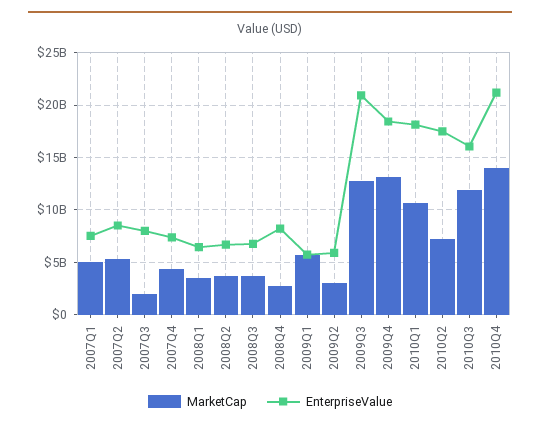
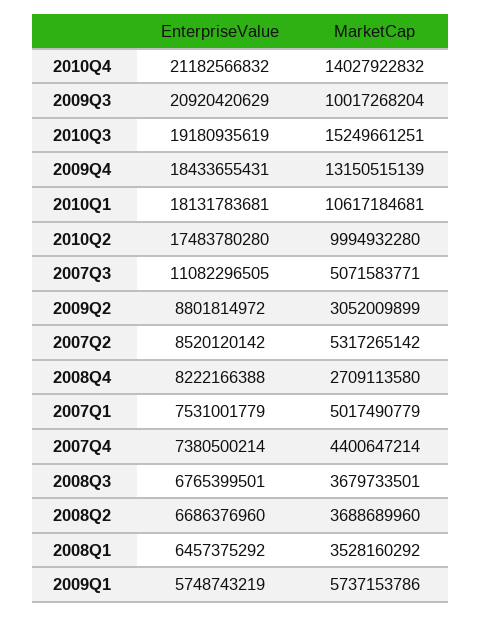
  {
    "MarketCap": {
      "2007Q1": 5017490779,
      "2007Q2": 5317265142,
-     "2007Q3": 2000000000,
+     "2007Q3": 5071583771,
      "2007Q4": 4400647214,
      "2008Q1": 3528160292,
      "2008Q2": 3688689960,
      "2008Q3": 3679733501,
      "2008Q4": 2709113580,
      "2009Q1": 5737153786,
      "2009Q2": 3052009899,
-     "2009Q3": 13000000000,
+     "2009Q3": 10017268204,
      "2009Q4": 13150515139,
      "2010Q1": 10617184681,
-     "2010Q2": 7000000000,
+     "2010Q2": 9994932280,
-     "2010Q3": 12000000000,
+     "2010Q3": 15249661251,
      "2010Q4": 14027922832
    },
    "EnterpriseValue": {
      "2007Q1": 7531001779,
      "2007Q2": 8520120142,
-     "2007Q3": 8000000000,
+     "2007Q3": 11082296505,
      "2007Q4": 7380500214,
      "2008Q1": 6457375292,
      "2008Q2": 6686376960,
      "2008Q3": 6765399501,
      "2008Q4": 8222166388,
      "2009Q1": 5748743219,
-     "2009Q2": 6000000000,
+     "2009Q2": 8801814972,
      "2009Q3": 20920420629,
      "2009Q4": 18433655431,
      "2010Q1": 18131783681,
      "2010Q2": 17483780280,
-     "2010Q3": 16000000000,
+     "2010Q3": 19180935619,
      "2010Q4": 21182566832
    }
  }

